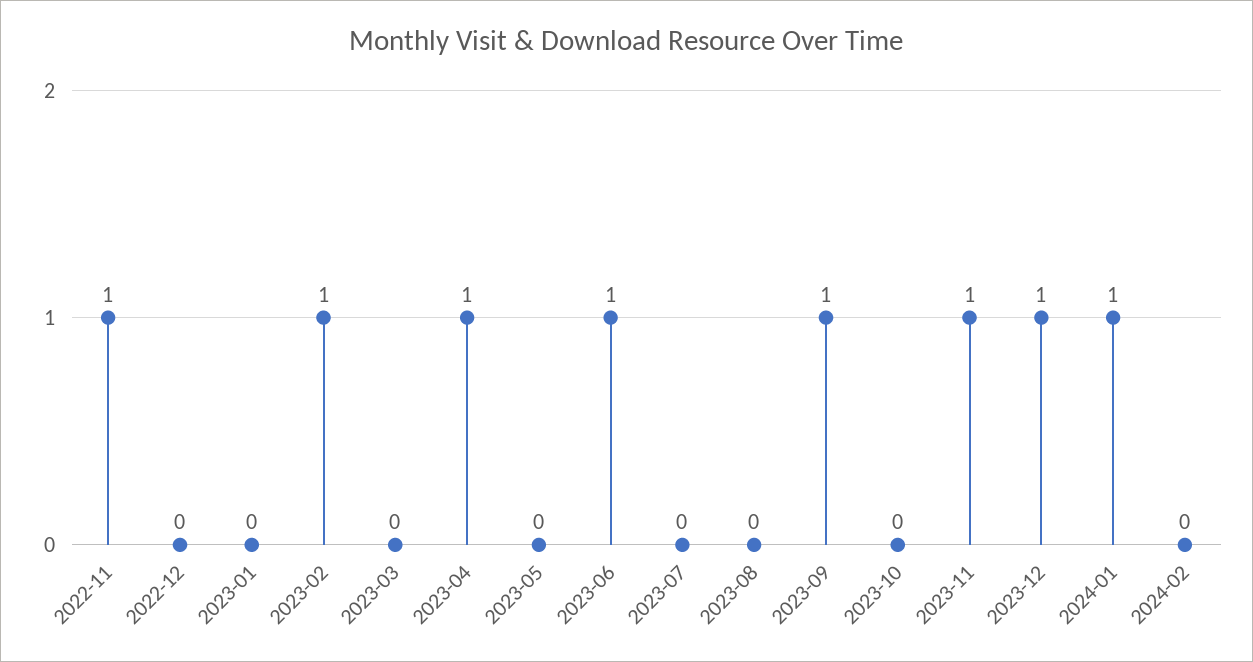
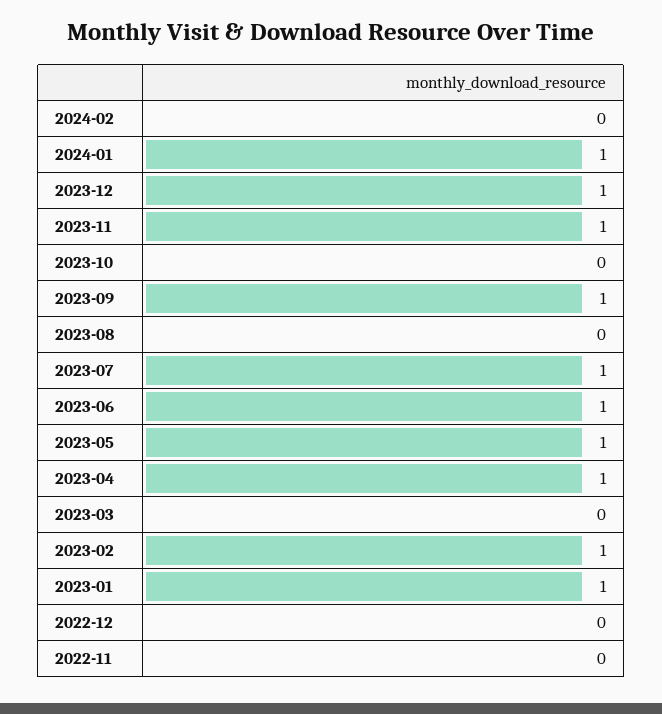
  {
-   "2022-11": 1,
+   "2022-11": 0,
    "2022-12": 0,
-   "2023-01": 0,
+   "2023-01": 1,
    "2023-02": 1,
    "2023-03": 0,
    "2023-04": 1,
-   "2023-05": 0,
+   "2023-05": 1,
    "2023-06": 1,
-   "2023-07": 0,
+   "2023-07": 1,
    "2023-08": 0,
    "2023-09": 1,
    "2023-10": 0,
    "2023-11": 1,
    "2023-12": 1,
    "2024-01": 1,
    "2024-02": 0
  }

